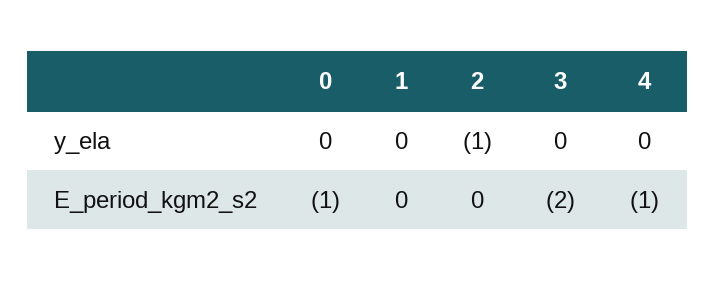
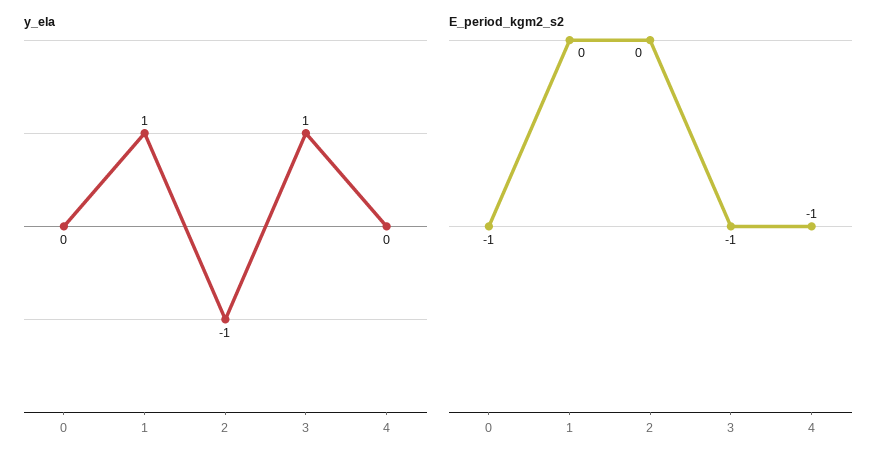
  {
    "y_ela": {
      "0": 0,
-     "1": 0,
+     "1": 1,
      "2": -1,
-     "3": 0,
+     "3": 1,
      "4": 0
    },
    "E_period_kgm2_s2": {
      "0": -1,
      "1": 0,
      "2": 0,
-     "3": -2,
+     "3": -1,
      "4": -1
    }
  }

